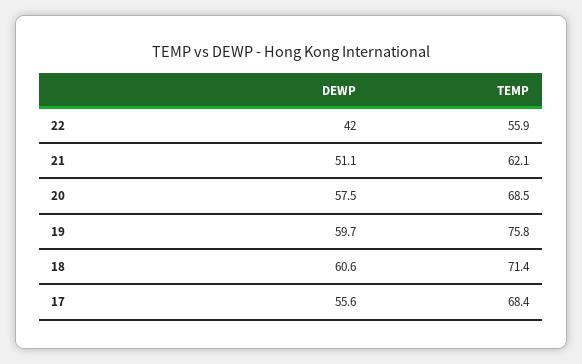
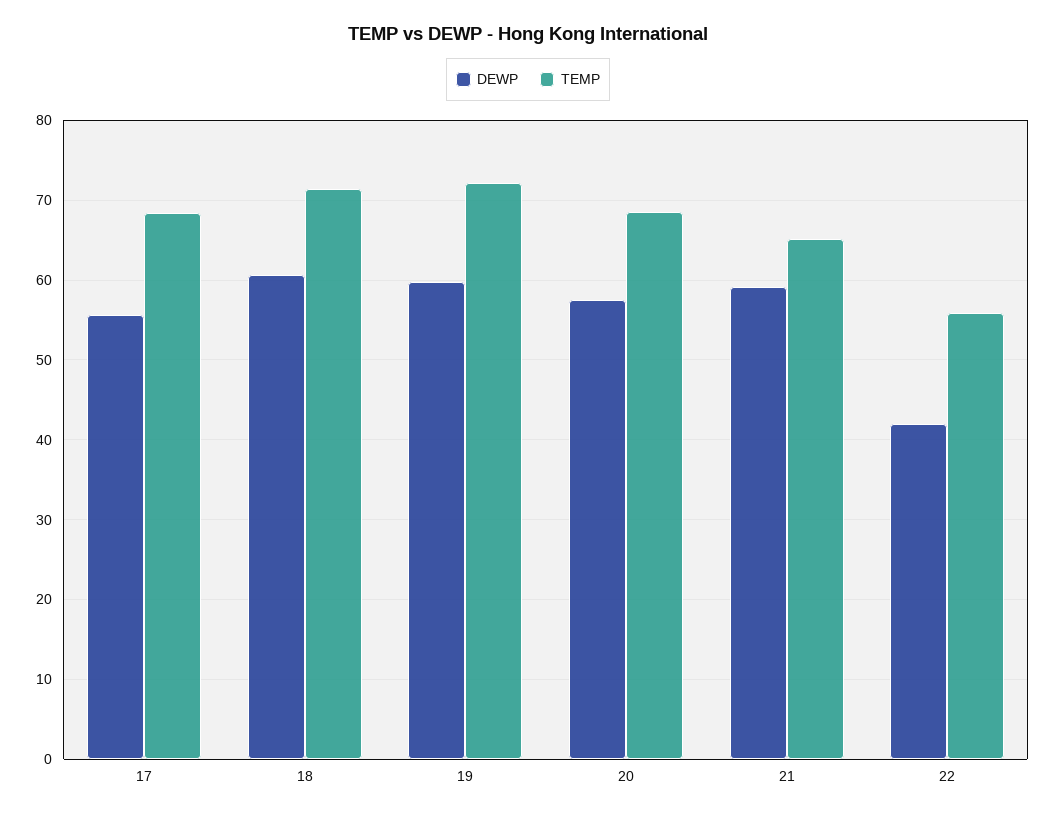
  {
    "DEWP": {
      "22": 42,
-     "21": 51.1,
+     "21": 59,
      "20": 57.5,
      "19": 59.7,
      "18": 60.6,
      "17": 55.6
    },
    "TEMP": {
      "22": 55.9,
-     "21": 62.1,
+     "21": 65,
      "20": 68.5,
-     "19": 75.8,
+     "19": 72,
      "18": 71.4,
      "17": 68.4
    }
  }

